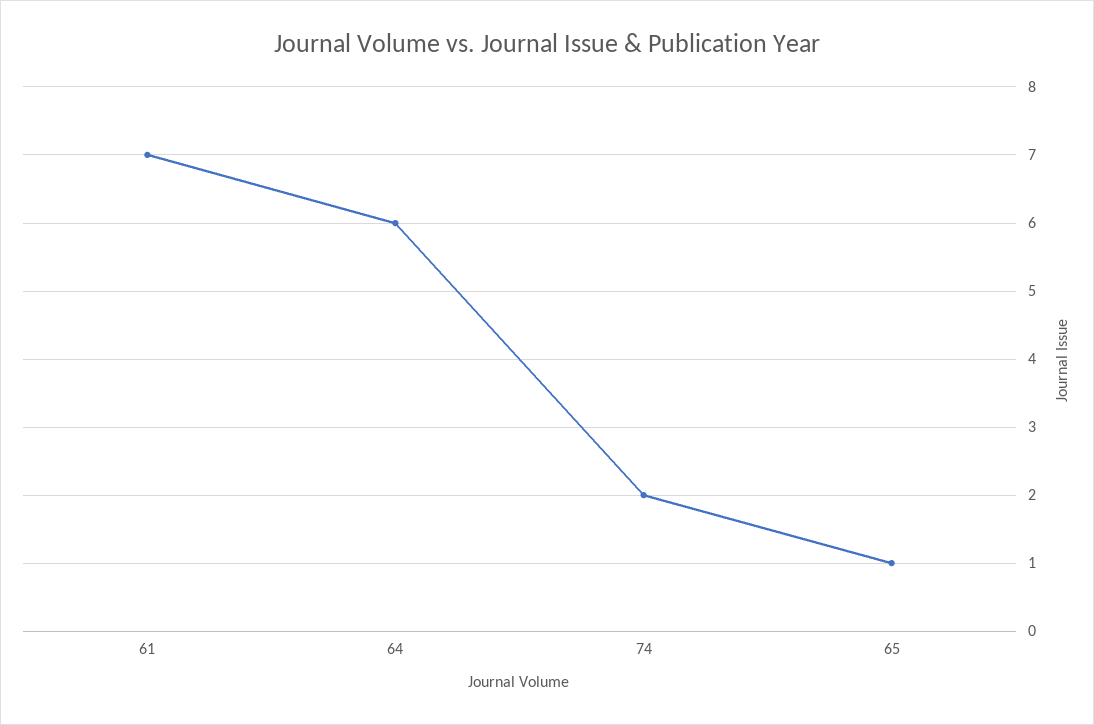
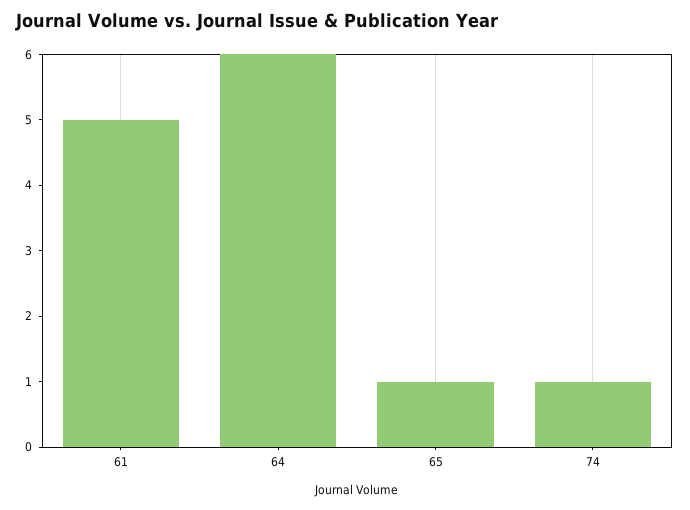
  {
-   "61": 7,
+   "61": 5,
    "64": 6,
-   "74": 2,
+   "74": 1,
    "65": 1
  }

